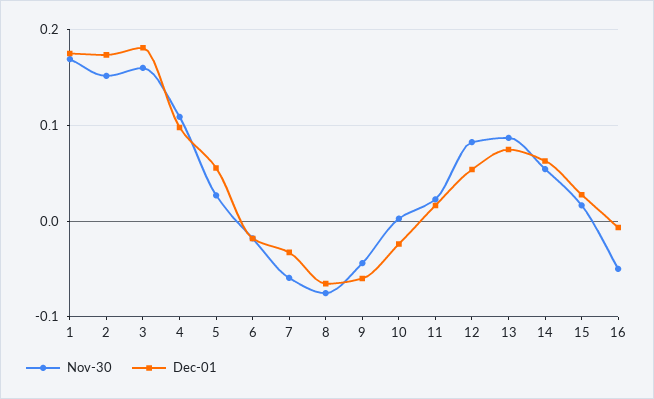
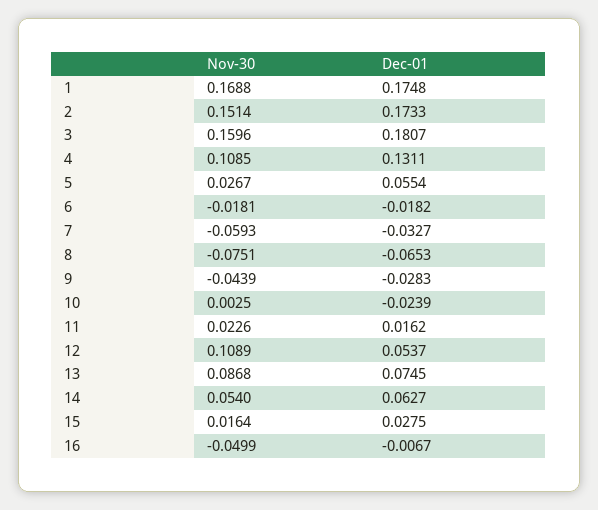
  {
    "Nov-30": {
      "1": 0.1688,
      "2": 0.1514,
      "3": 0.1596,
      "4": 0.1085,
      "5": 0.0267,
      "6": -0.0181,
      "7": -0.0593,
      "8": -0.0751,
      "9": -0.0439,
      "10": 0.0025,
      "11": 0.0226,
-     "12": 0.08,
+     "12": 0.1089,
      "13": 0.0868,
      "14": 0.054,
      "15": 0.0164,
      "16": -0.0499
    },
    "Dec-01": {
      "1": 0.1748,
      "2": 0.1733,
      "3": 0.1807,
-     "4": 0.1,
+     "4": 0.1311,
      "5": 0.0554,
      "6": -0.0182,
      "7": -0.0327,
      "8": -0.0653,
-     "9": -0.06,
+     "9": -0.0283,
      "10": -0.0239,
      "11": 0.0162,
      "12": 0.0537,
      "13": 0.0745,
      "14": 0.0627,
      "15": 0.0275,
      "16": -0.0067
    }
  }

